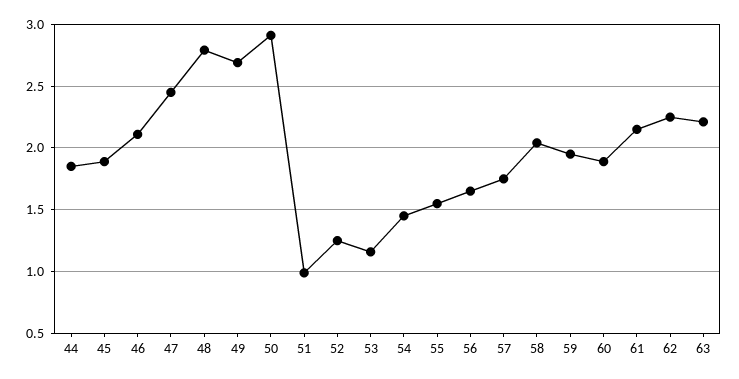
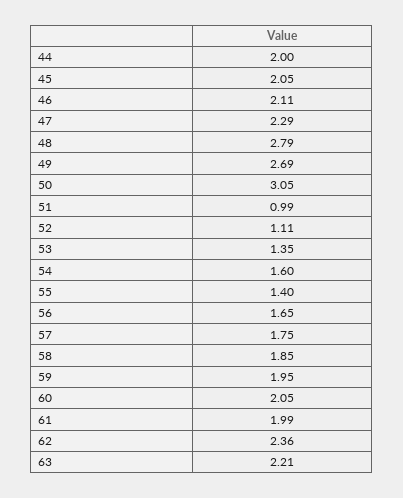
  {
-   "44": 1.85,
+   "44": 2,
-   "45": 1.9,
+   "45": 2.05,
    "46": 2.11,
-   "47": 2.45,
+   "47": 2.29,
    "48": 2.79,
    "49": 2.69,
-   "50": 2.9,
+   "50": 3.05,
    "51": 0.99,
-   "52": 1.25,
+   "52": 1.11,
-   "53": 1.15,
+   "53": 1.35,
-   "54": 1.45,
+   "54": 1.6,
-   "55": 1.55,
+   "55": 1.4,
    "56": 1.65,
    "57": 1.75,
-   "58": 2.05,
+   "58": 1.85,
    "59": 1.95,
-   "60": 1.9,
+   "60": 2.05,
-   "61": 2.15,
+   "61": 1.99,
-   "62": 2.25,
+   "62": 2.36,
    "63": 2.21
  }

